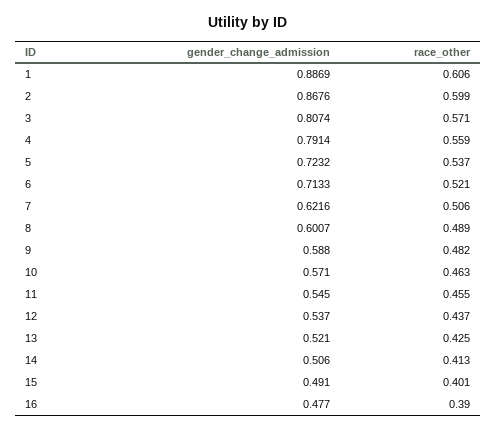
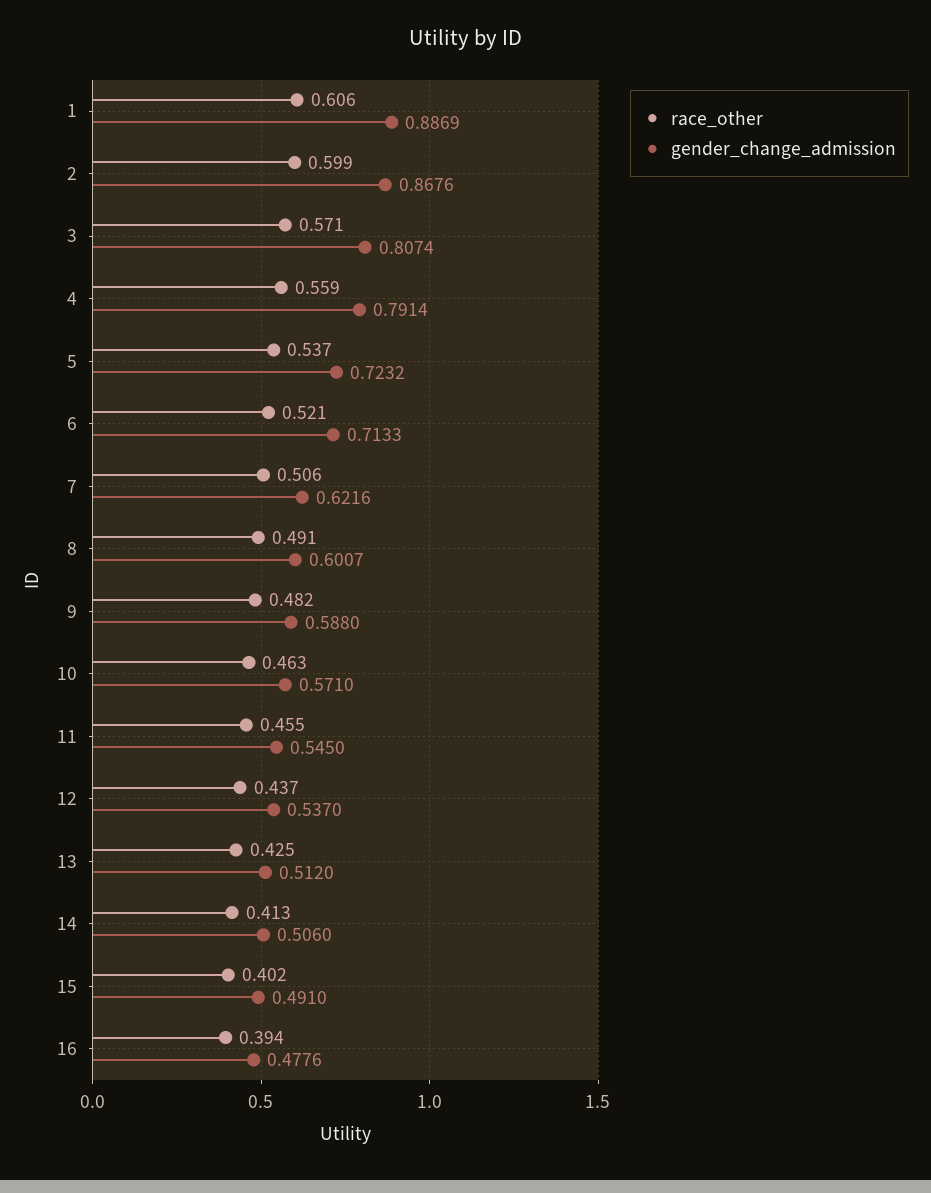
  {
    "gender_change_admission": {
      "1": 0.8869,
      "2": 0.8676,
      "3": 0.8074,
      "4": 0.7914,
      "5": 0.7232,
      "6": 0.7133,
      "7": 0.6216,
      "8": 0.6007,
      "9": 0.588,
      "10": 0.571,
      "11": 0.545,
      "12": 0.537,
-     "13": 0.521,
+     "13": 0.512,
      "14": 0.506,
      "15": 0.491,
-     "16": 0.477
+     "16": 0.4776
    },
    "race_other": {
      "1": 0.606,
      "2": 0.599,
      "3": 0.571,
      "4": 0.559,
      "5": 0.537,
      "6": 0.521,
      "7": 0.506,
-     "8": 0.489,
+     "8": 0.491,
      "9": 0.482,
      "10": 0.463,
      "11": 0.455,
      "12": 0.437,
      "13": 0.425,
      "14": 0.413,
-     "15": 0.401,
+     "15": 0.402,
-     "16": 0.39
+     "16": 0.394
    }
  }

